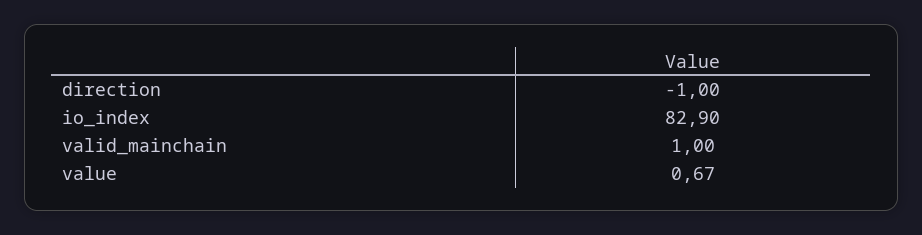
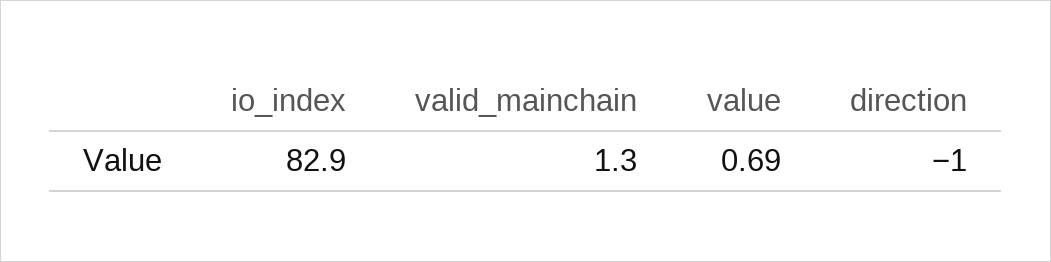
  {
    "direction": -1,
    "io_index": 82.9,
-   "valid_mainchain": 1,
+   "valid_mainchain": 1.3,
-   "value": 0.67
+   "value": 0.69
  }

